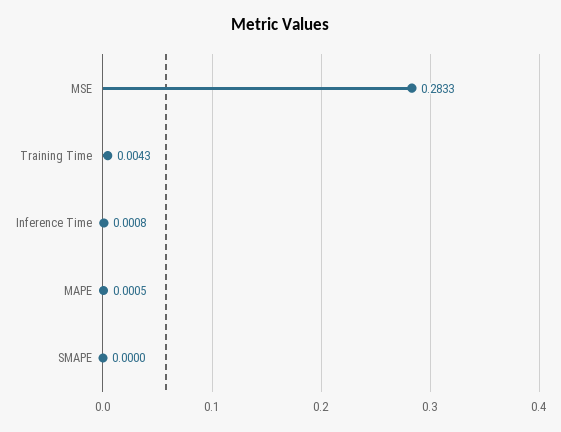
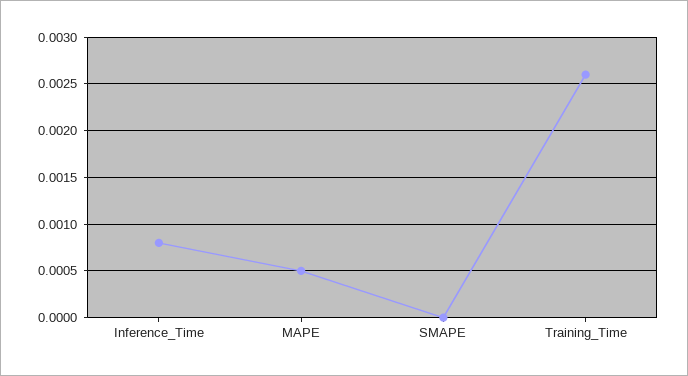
  {
-   "MSE": 0.2833,
-   "Training Time": 0.0043,
+   "Training Time": 0.0026,
    "Inference Time": 0.0008,
    "MAPE": 0.0005,
    "SMAPE": 0
  }

